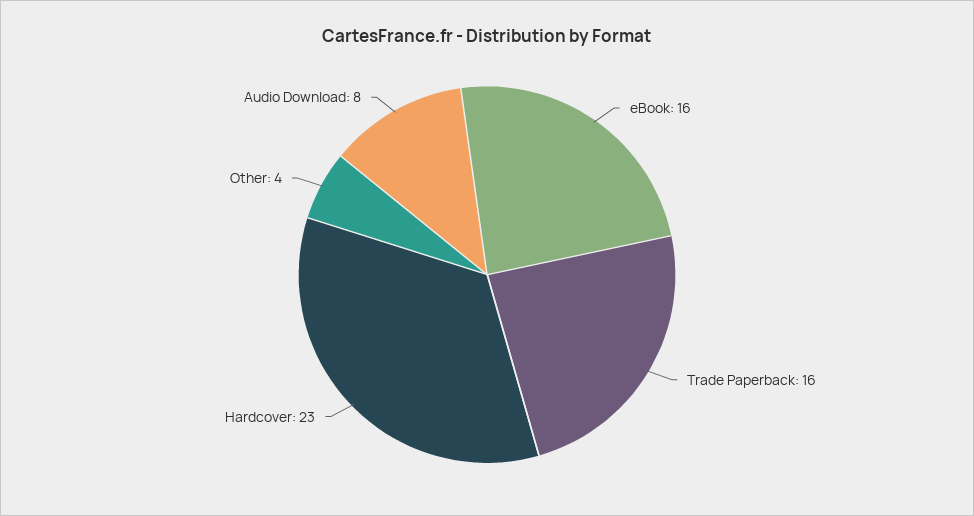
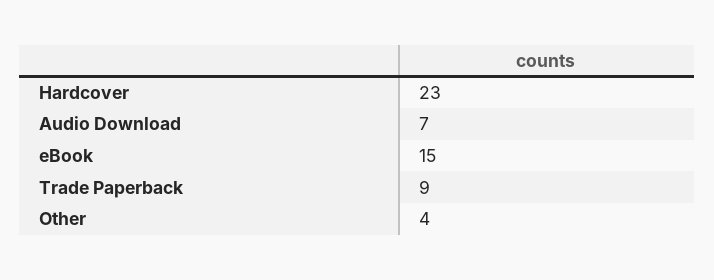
  {
-   "eBook": 16,
+   "eBook": 15,
-   "Trade Paperback": 16,
+   "Trade Paperback": 9,
    "Hardcover": 23,
    "Other": 4,
-   "Audio Download": 8
+   "Audio Download": 7
  }

